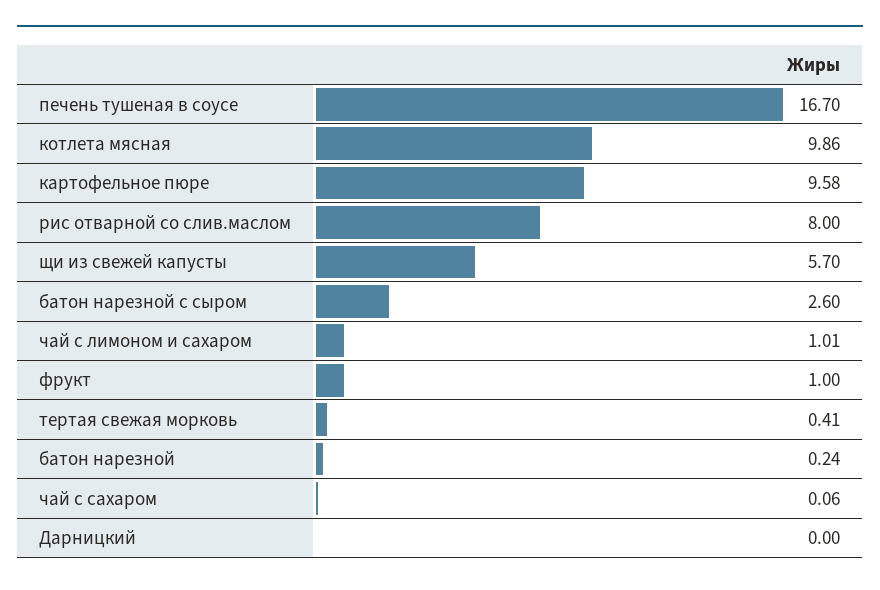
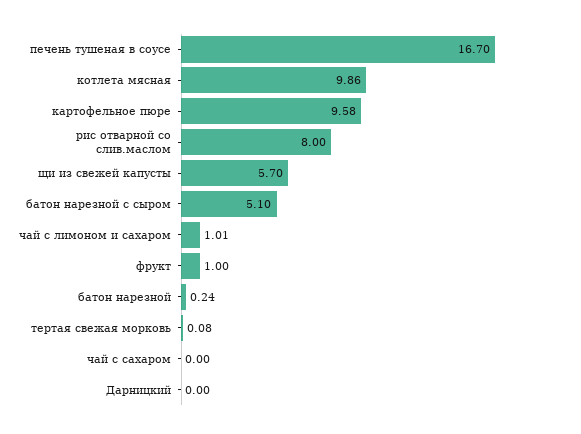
  {
    "печень тушеная в соусе": 16.7,
    "котлета мясная": 9.86,
    "картофельное пюре": 9.58,
    "рис отварной со слив.маслом": 8,
    "щи из свежей капусты": 5.7,
-   "батон нарезной с сыром": 2.6,
+   "батон нарезной с сыром": 5.1,
    "чай с лимоном и сахаром": 1.01,
    "фрукт": 1,
-   "тертая свежая морковь": 0.41,
+   "тертая свежая морковь": 0.08,
    "батон нарезной": 0.24,
-   "чай с сахаром": 0.06,
+   "чай с сахаром": 0,
    "Дарницкий": 0
  }

